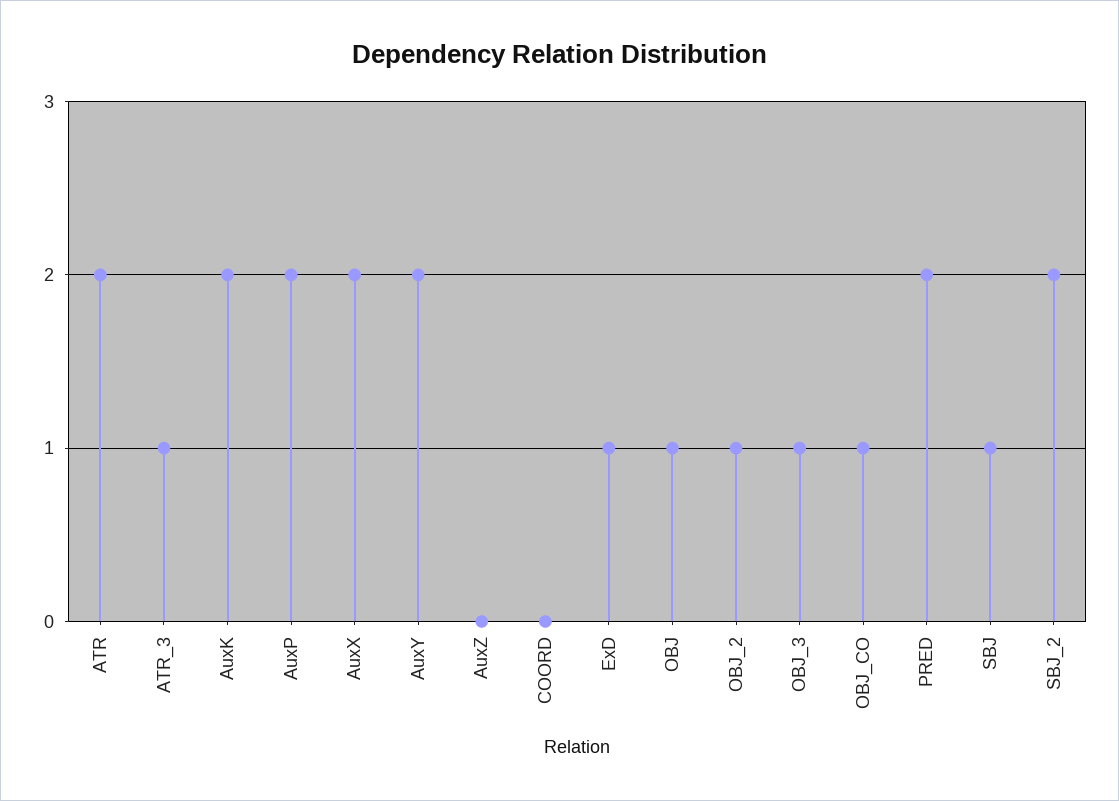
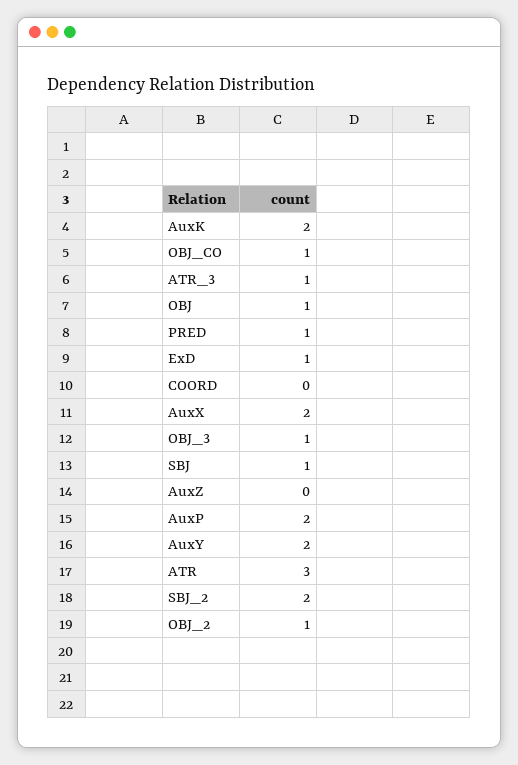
  {
-   "ATR": 2,
+   "ATR": 3,
    "ATR_3": 1,
    "AuxK": 2,
    "AuxP": 2,
    "AuxX": 2,
    "AuxY": 2,
    "AuxZ": 0,
    "COORD": 0,
    "ExD": 1,
    "OBJ": 1,
    "OBJ_2": 1,
    "OBJ_3": 1,
    "OBJ_CO": 1,
-   "PRED": 2,
+   "PRED": 1,
    "SBJ": 1,
    "SBJ_2": 2
  }

